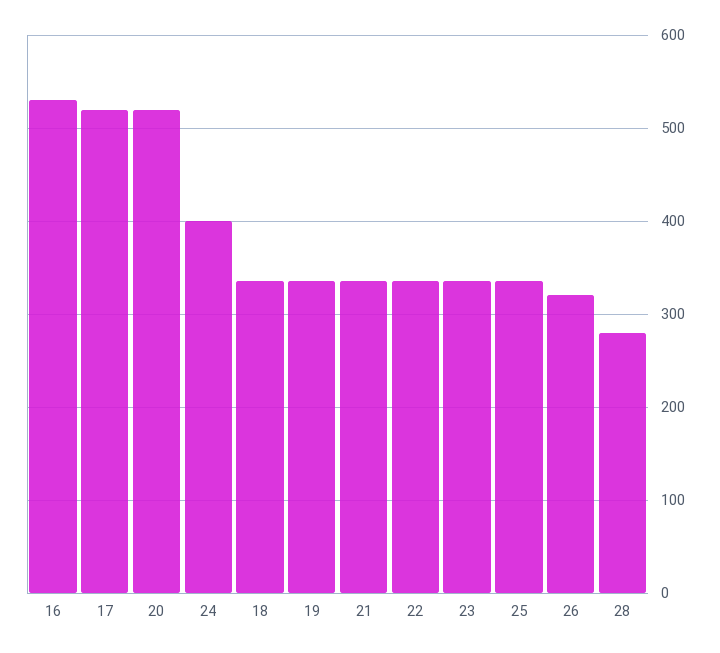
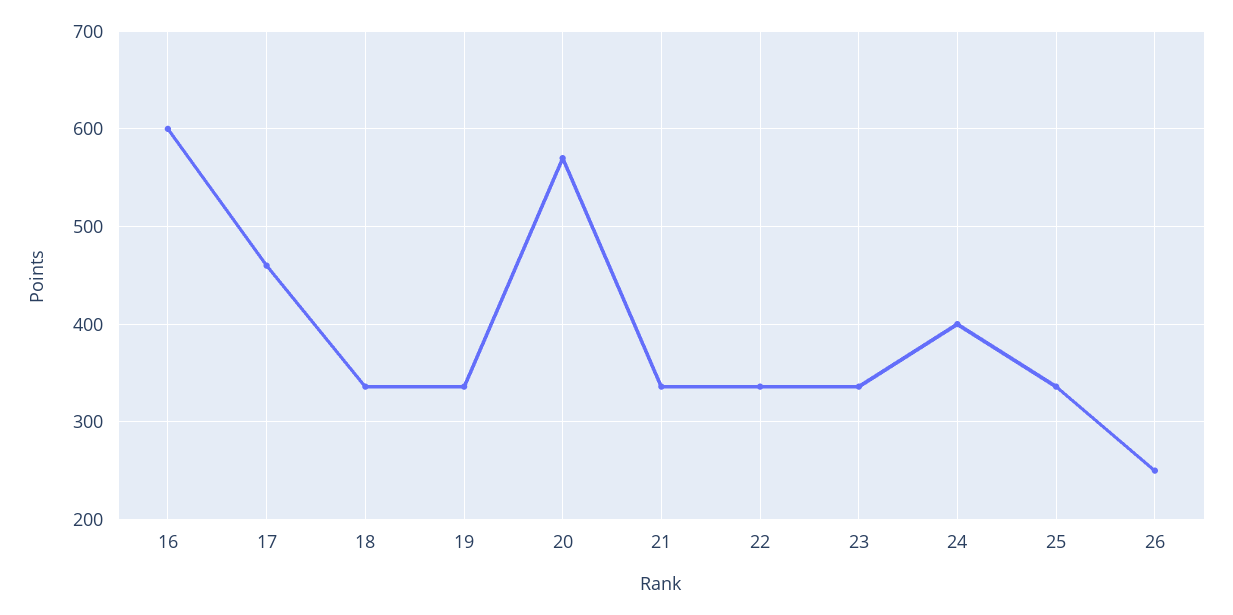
  {
-   "16": 530,
+   "16": 600,
-   "17": 520,
+   "17": 460,
-   "20": 520,
+   "20": 570,
    "24": 400,
    "18": 340,
    "19": 340,
    "21": 340,
    "22": 340,
    "23": 340,
    "25": 340,
-   "26": 320,
+   "26": 250
-   "28": 280
  }

